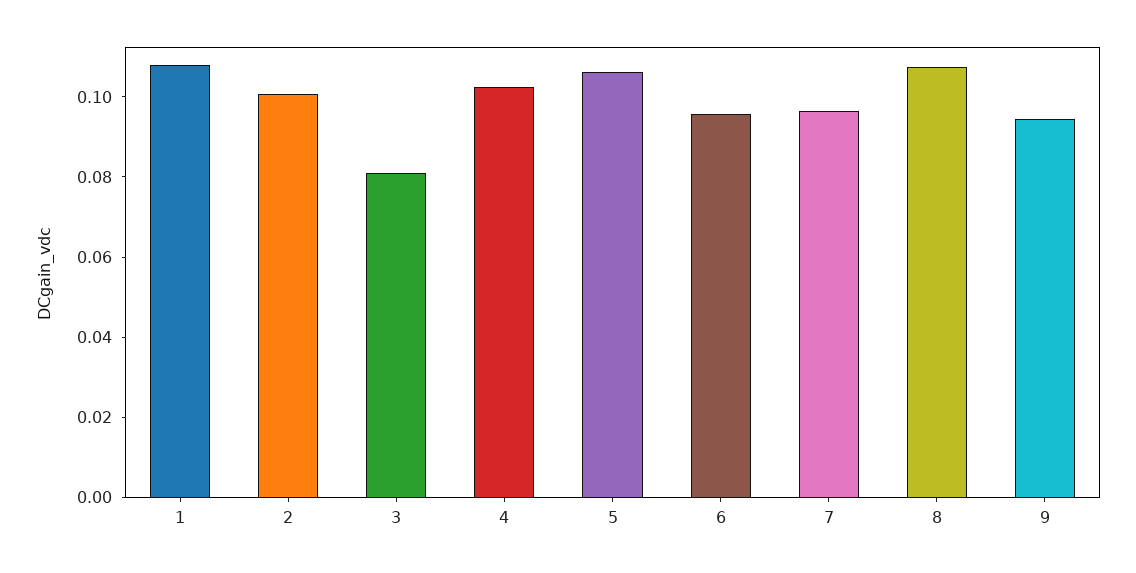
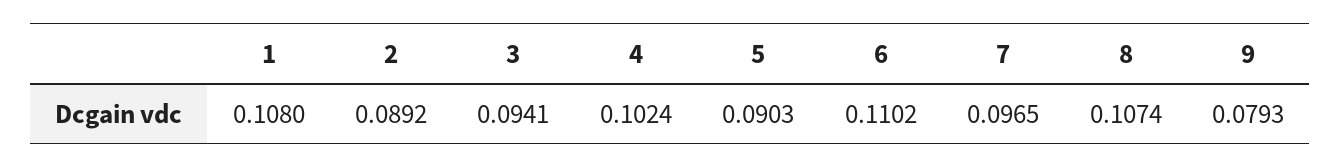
  {
    "1": 0.108,
-   "2": 0.1,
+   "2": 0.0892,
-   "3": 0.08,
+   "3": 0.0941,
    "4": 0.1024,
-   "5": 0.105,
+   "5": 0.0903,
-   "6": 0.095,
+   "6": 0.1102,
    "7": 0.0965,
    "8": 0.1074,
-   "9": 0.095
+   "9": 0.0793
  }

